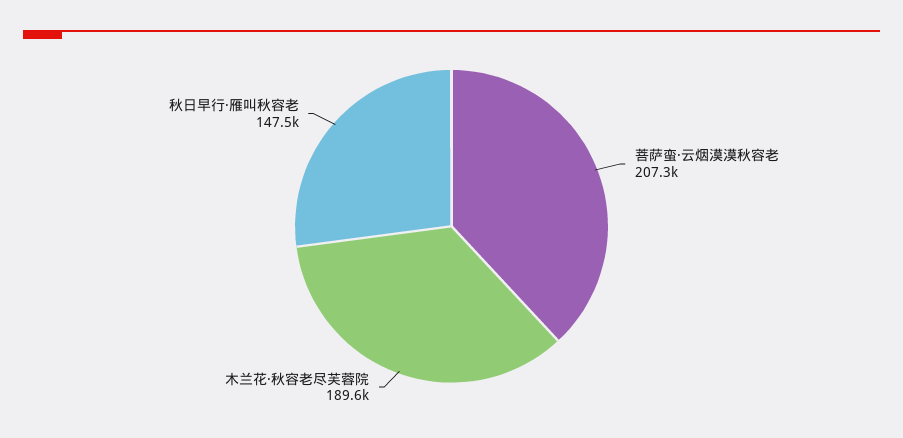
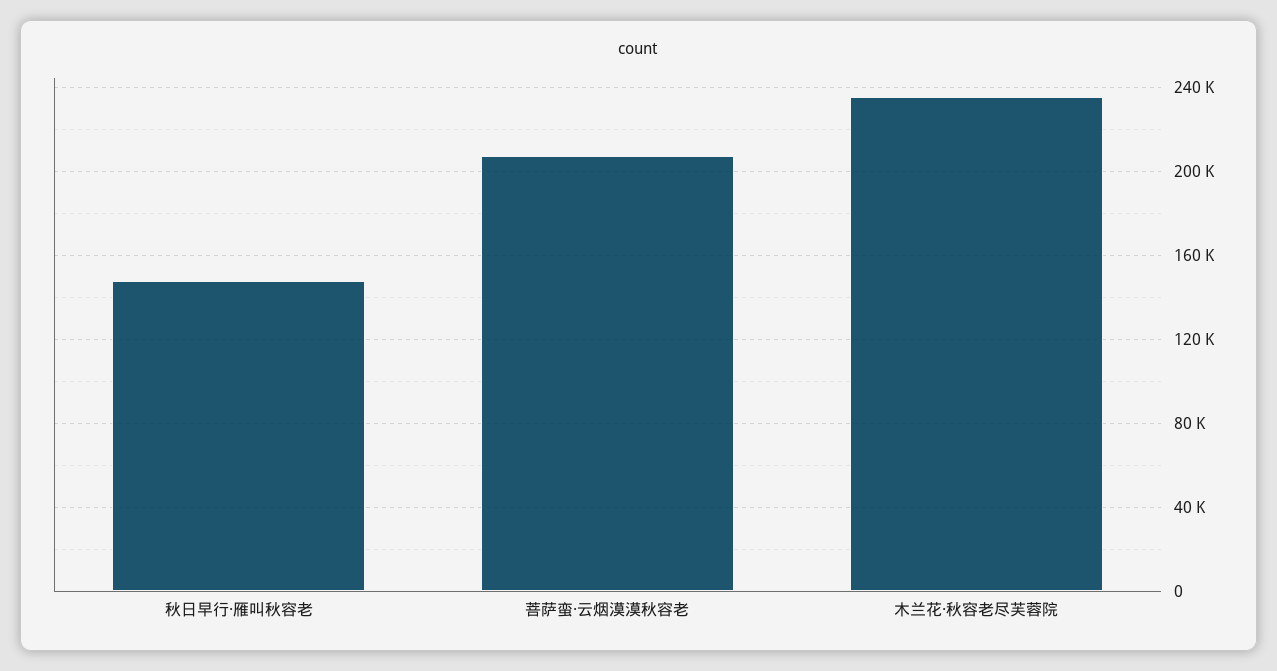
  {
    "菩萨蛮·云烟漠漠秋容老": 207300,
-   "木兰花·秋容老尽芙蓉院": 189600,
+   "木兰花·秋容老尽芙蓉院": 235000,
    "秋日早行·雁叫秋容老": 147500
  }

